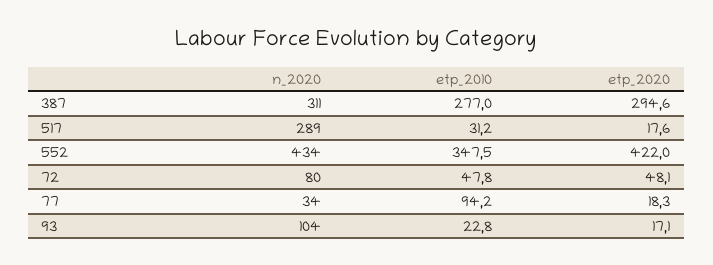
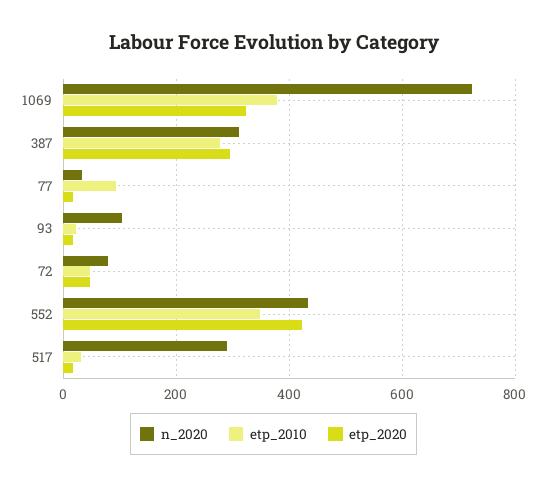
  {
    "n_2020": {
      "387": 311,
      "517": 289,
      "552": 434,
      "72": 80,
      "77": 34,
-     "93": 104
+     "93": 104,
+     "1069": 720
    },
    "etp_2010": {
      "387": 277,
      "517": 31.2,
      "552": 347.5,
      "72": 47.8,
      "77": 94.2,
-     "93": 22.8
+     "93": 22.8,
+     "1069": 380
    },
    "etp_2020": {
      "387": 294.6,
      "517": 17.6,
      "552": 422,
      "72": 48.1,
      "77": 18.3,
-     "93": 17.1
+     "93": 17.1,
+     "1069": 320
    }
  }

